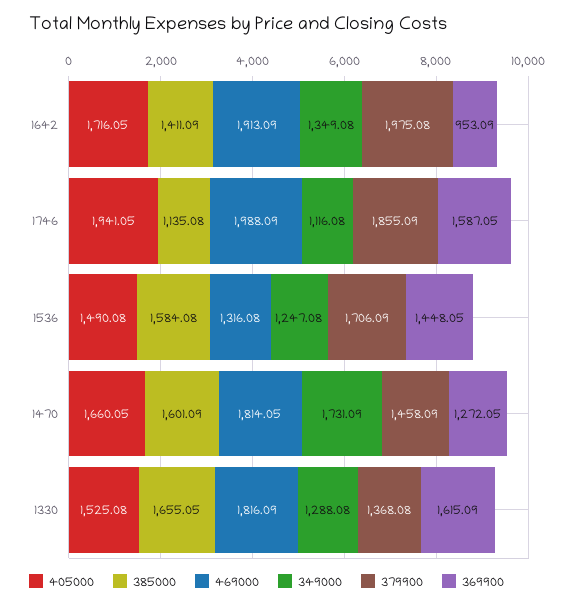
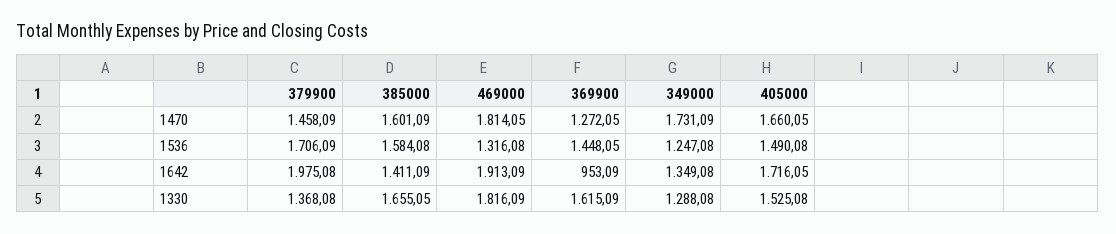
  {
    "405000": {
      "1642": 1716.05,
-     "1746": 1941.05,
      "1536": 1490.08,
      "1470": 1660.05,
      "1330": 1525.08
    },
    "385000": {
      "1642": 1411.09,
-     "1746": 1135.08,
      "1536": 1584.08,
      "1470": 1601.09,
      "1330": 1655.05
    },
    "469000": {
      "1642": 1913.09,
-     "1746": 1988.09,
      "1536": 1316.08,
      "1470": 1814.05,
      "1330": 1816.09
    },
    "349000": {
      "1642": 1349.08,
-     "1746": 1116.08,
      "1536": 1247.08,
      "1470": 1731.09,
      "1330": 1288.08
    },
    "379900": {
      "1642": 1975.08,
-     "1746": 1855.09,
      "1536": 1706.09,
      "1470": 1458.09,
      "1330": 1368.08
    },
    "369900": {
      "1642": 953.09,
-     "1746": 1587.05,
      "1536": 1448.05,
      "1470": 1272.05,
      "1330": 1615.09
    }
  }

